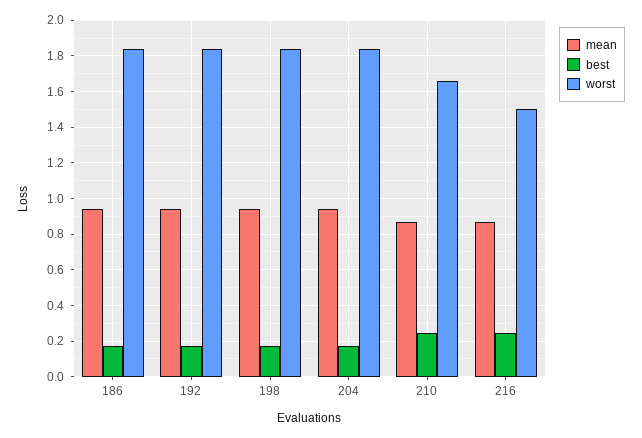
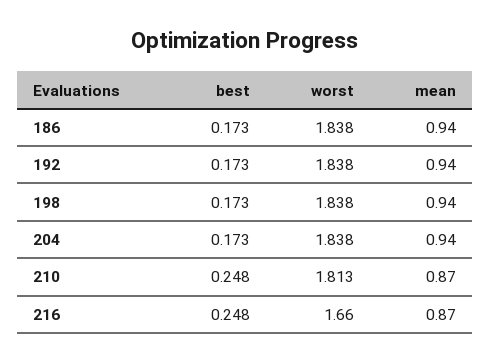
  {
    "mean": {
      "186": 0.94,
      "192": 0.94,
      "198": 0.94,
      "204": 0.94,
      "210": 0.87,
      "216": 0.87
    },
    "best": {
      "186": 0.173,
      "192": 0.173,
      "198": 0.173,
      "204": 0.173,
      "210": 0.248,
      "216": 0.248
    },
    "worst": {
      "186": 1.838,
      "192": 1.838,
      "198": 1.838,
      "204": 1.838,
-     "210": 1.65,
+     "210": 1.813,
-     "216": 1.5
+     "216": 1.66
    }
  }

